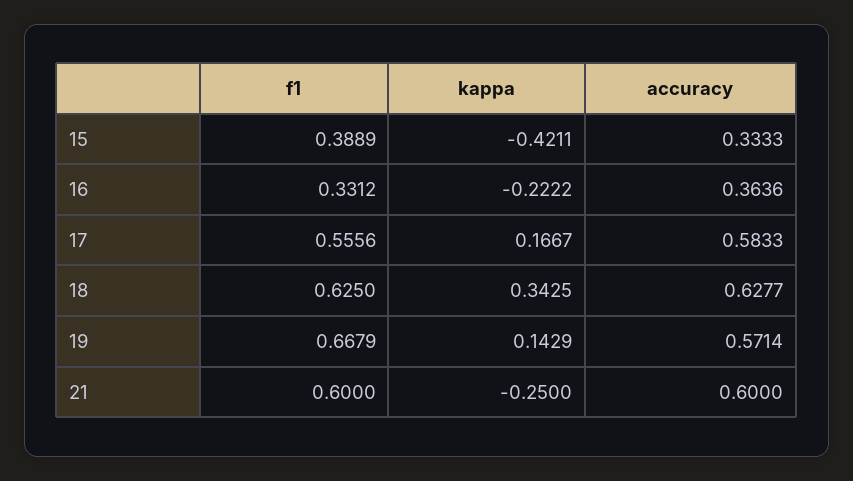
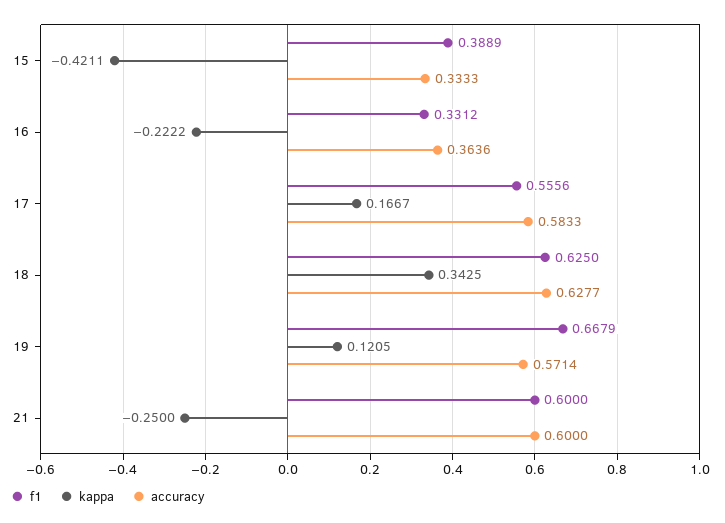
  {
    "f1": {
      "15": 0.3889,
      "16": 0.3312,
      "17": 0.5556,
      "18": 0.625,
      "19": 0.6679,
      "21": 0.6
    },
    "kappa": {
      "15": -0.4211,
      "16": -0.2222,
      "17": 0.1667,
      "18": 0.3425,
-     "19": 0.1429,
+     "19": 0.1205,
      "21": -0.25
    },
    "accuracy": {
      "15": 0.3333,
      "16": 0.3636,
      "17": 0.5833,
      "18": 0.6277,
      "19": 0.5714,
      "21": 0.6
    }
  }

